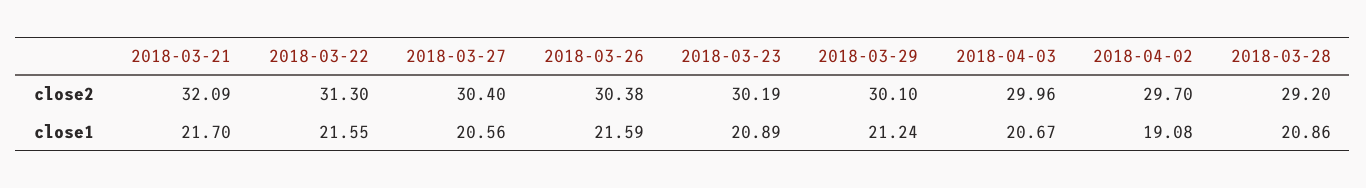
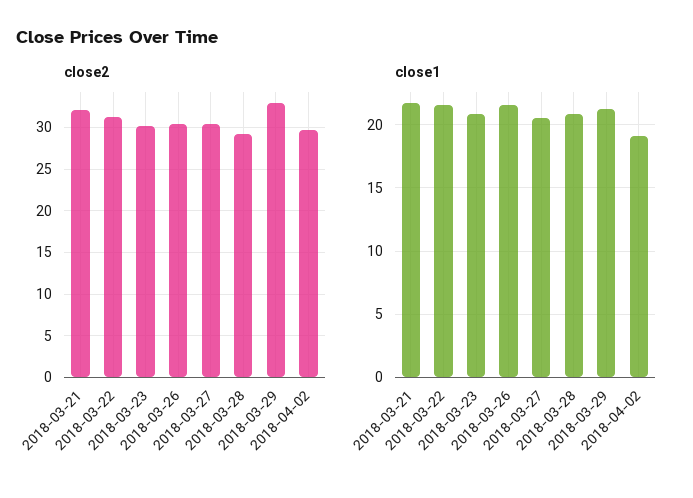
  {
    "close2": {
      "2018-03-21": 32.09,
      "2018-03-22": 31.3,
      "2018-03-27": 30.4,
      "2018-03-26": 30.38,
      "2018-03-23": 30.19,
-     "2018-03-29": 30.1,
+     "2018-03-29": 33,
-     "2018-04-03": 29.96,
      "2018-04-02": 29.7,
      "2018-03-28": 29.2
    },
    "close1": {
      "2018-03-21": 21.7,
      "2018-03-22": 21.55,
      "2018-03-27": 20.56,
      "2018-03-26": 21.59,
      "2018-03-23": 20.89,
      "2018-03-29": 21.24,
-     "2018-04-03": 20.67,
      "2018-04-02": 19.08,
      "2018-03-28": 20.86
    }
  }

